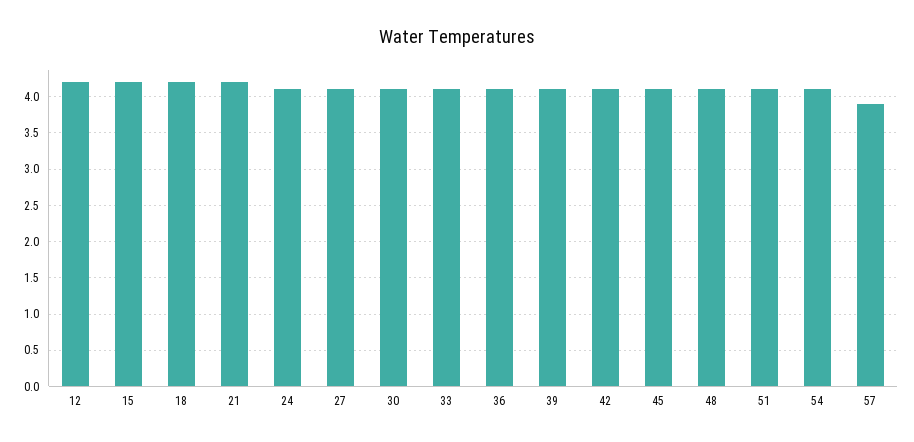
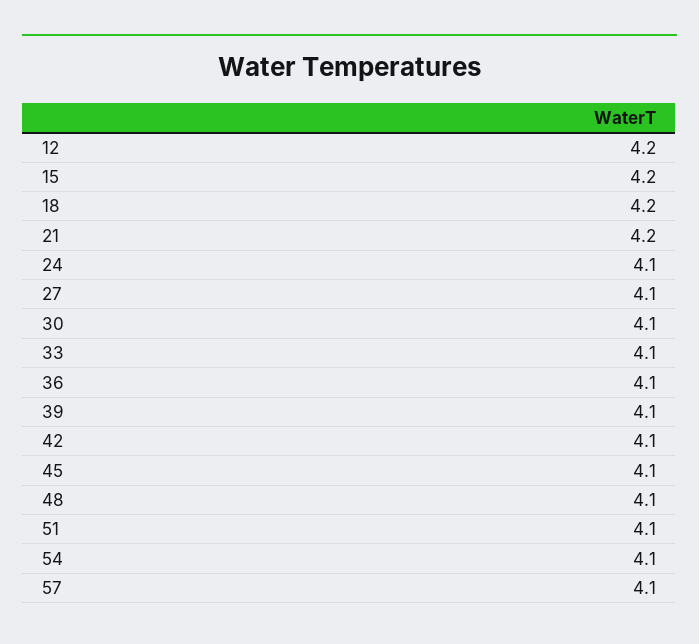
  {
    "12": 4.2,
    "15": 4.2,
    "18": 4.2,
    "21": 4.2,
    "24": 4.1,
    "27": 4.1,
    "30": 4.1,
    "33": 4.1,
    "36": 4.1,
    "39": 4.1,
    "42": 4.1,
    "45": 4.1,
    "48": 4.1,
    "51": 4.1,
    "54": 4.1,
-   "57": 3.9
+   "57": 4.1
  }

